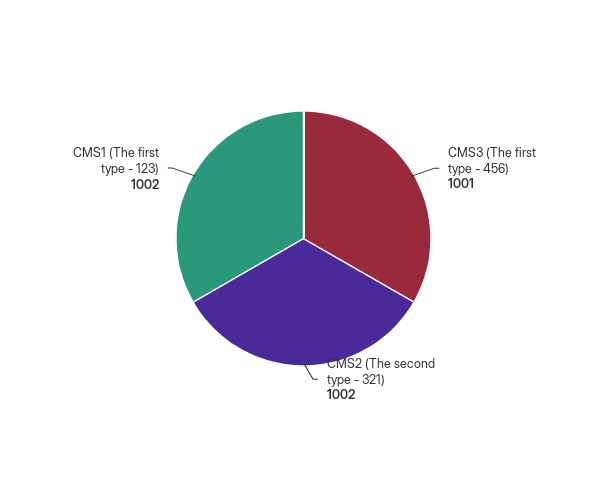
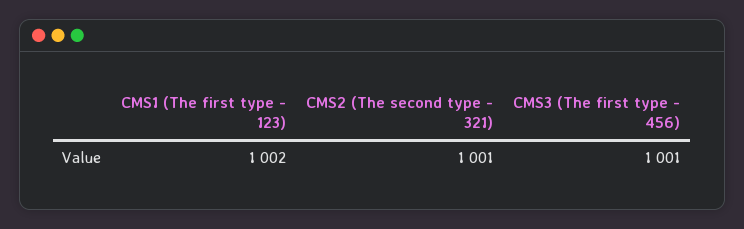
  {
    "CMS3 (The first type - 456)": 1001,
-   "CMS2 (The second type - 321)": 1002,
+   "CMS2 (The second type - 321)": 1001,
    "CMS1 (The first type - 123)": 1002
  }

